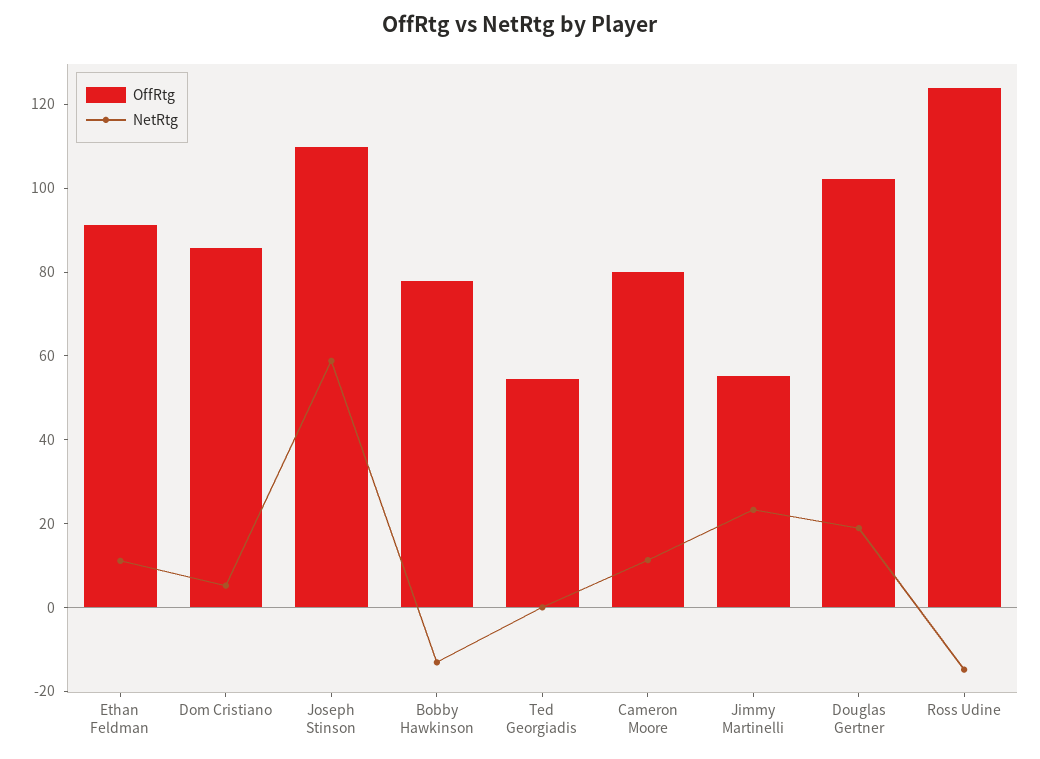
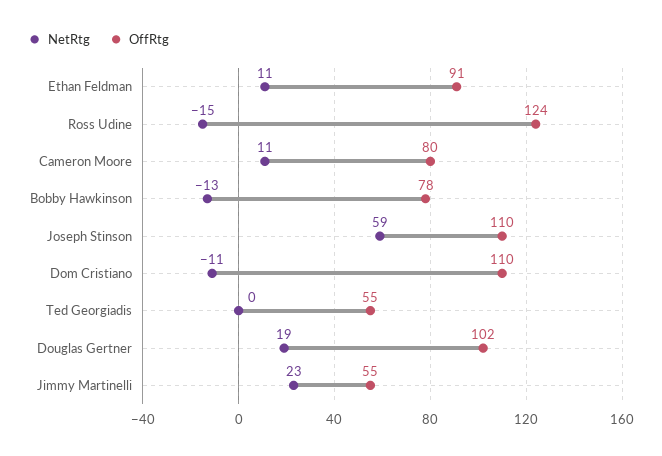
  {
    "OffRtg": {
      "Ethan Feldman": 91,
-     "Dom Cristiano": 85,
+     "Dom Cristiano": 110,
      "Joseph Stinson": 110,
      "Bobby Hawkinson": 78,
      "Ted Georgiadis": 55,
      "Cameron Moore": 80,
      "Jimmy Martinelli": 55,
      "Douglas Gertner": 102,
      "Ross Udine": 124
    },
    "NetRtg": {
      "Ethan Feldman": 11,
-     "Dom Cristiano": 5,
+     "Dom Cristiano": -11,
      "Joseph Stinson": 59,
      "Bobby Hawkinson": -13,
      "Ted Georgiadis": 0,
      "Cameron Moore": 11,
      "Jimmy Martinelli": 23,
      "Douglas Gertner": 19,
      "Ross Udine": -15
    }
  }

